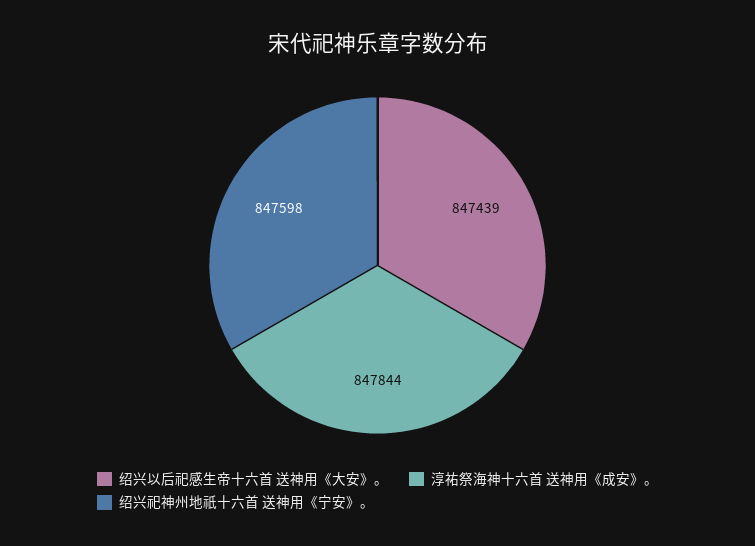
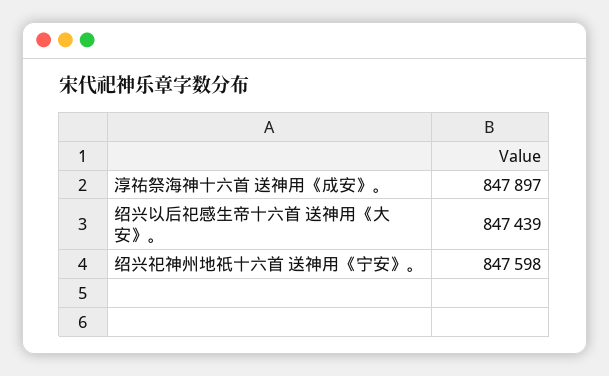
  {
    "绍兴以后祀感生帝十六首 送神用《大安》。": 847439,
-   "淳祐祭海神十六首 送神用《成安》。": 847844,
+   "淳祐祭海神十六首 送神用《成安》。": 847897,
    "绍兴祀神州地祇十六首 送神用《宁安》。": 847598
  }

